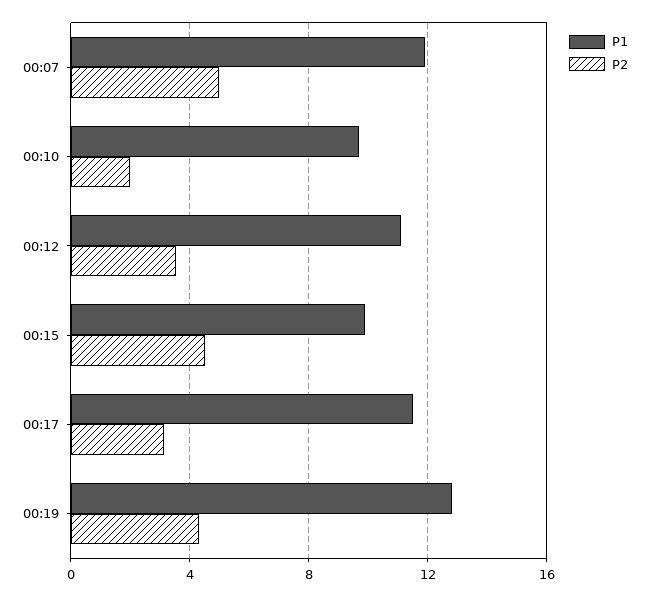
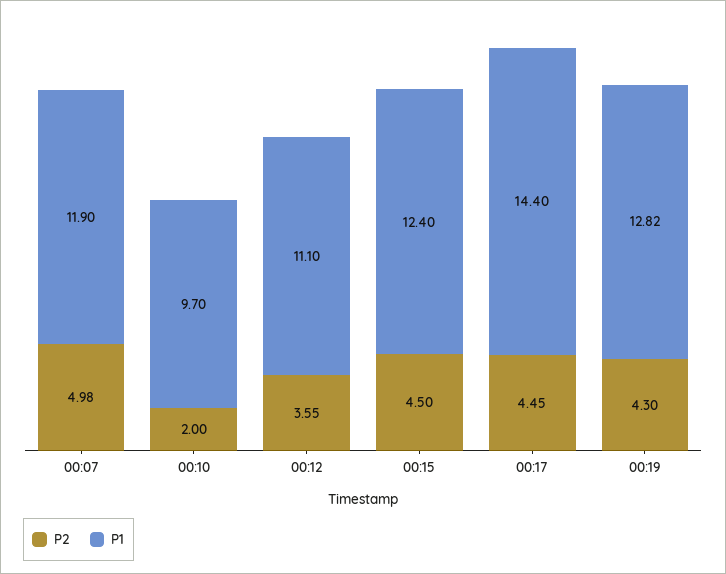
  {
    "P1": {
      "00:07": 11.9,
      "00:10": 9.7,
      "00:12": 11.1,
-     "00:15": 10,
+     "00:15": 12.4,
-     "00:17": 11.5,
+     "00:17": 14.4,
      "00:19": 12.82
    },
    "P2": {
      "00:07": 4.98,
      "00:10": 2,
      "00:12": 3.55,
      "00:15": 4.5,
-     "00:17": 3,
+     "00:17": 4.45,
      "00:19": 4.3
    }
  }

